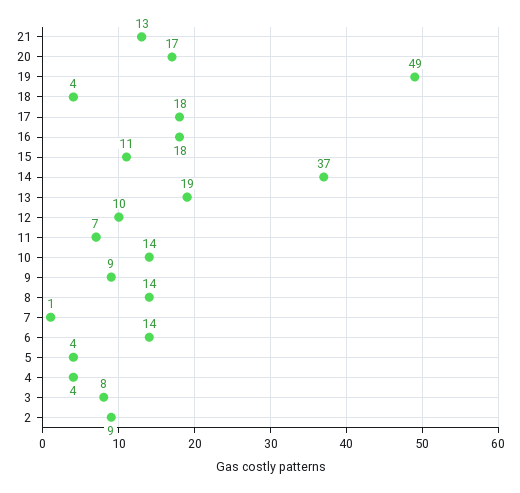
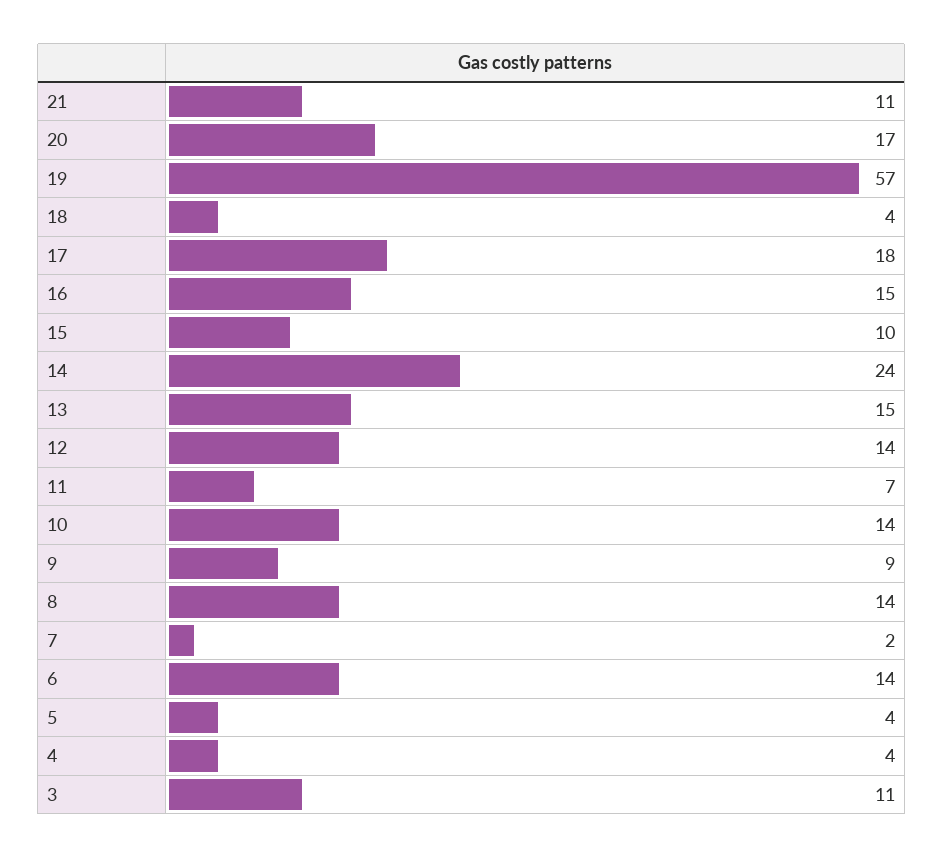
  {
-   "21": 13,
+   "21": 11,
    "20": 17,
-   "19": 49,
+   "19": 57,
    "18": 4,
    "17": 18,
-   "16": 18,
+   "16": 15,
-   "15": 11,
+   "15": 10,
-   "14": 37,
+   "14": 24,
-   "13": 19,
+   "13": 15,
-   "12": 10,
+   "12": 14,
    "11": 7,
    "10": 14,
    "9": 9,
    "8": 14,
-   "7": 1,
+   "7": 2,
    "6": 14,
    "5": 4,
    "4": 4,
-   "3": 8,
+   "3": 11
-   "2": 9
  }

